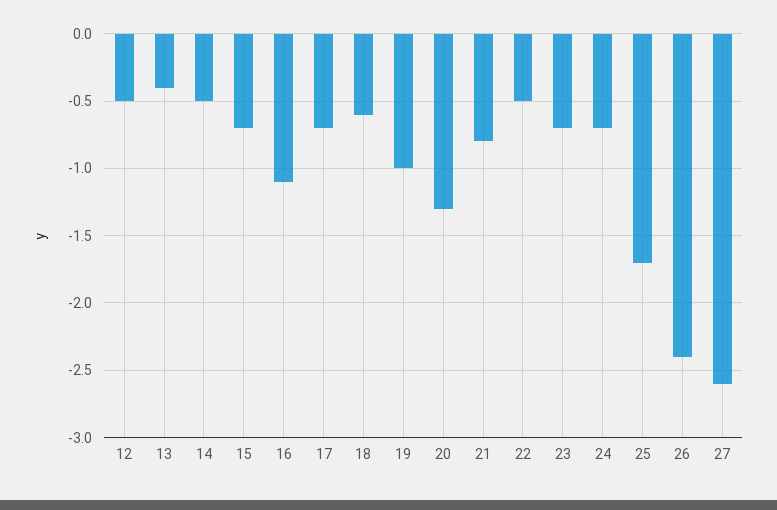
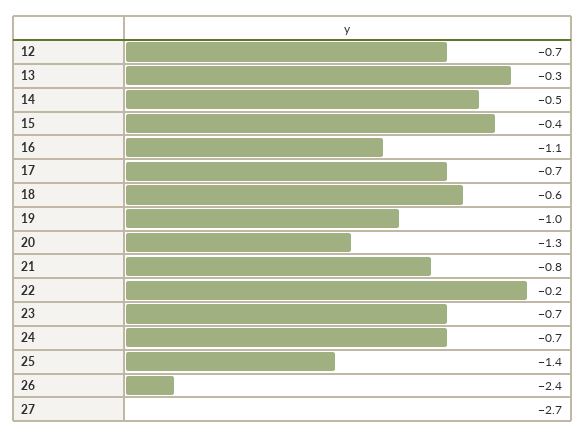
  {
-   "12": -0.5,
+   "12": -0.7,
-   "13": -0.4,
+   "13": -0.3,
    "14": -0.5,
-   "15": -0.7,
+   "15": -0.4,
    "16": -1.1,
    "17": -0.7,
    "18": -0.6,
    "19": -1,
    "20": -1.3,
    "21": -0.8,
-   "22": -0.5,
+   "22": -0.2,
    "23": -0.7,
    "24": -0.7,
-   "25": -1.7,
+   "25": -1.4,
    "26": -2.4,
-   "27": -2.6
+   "27": -2.7
  }

